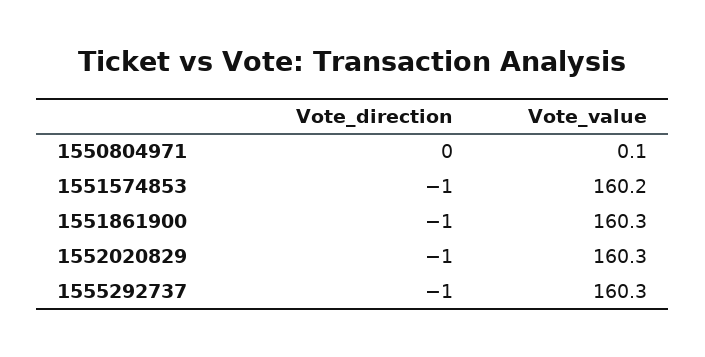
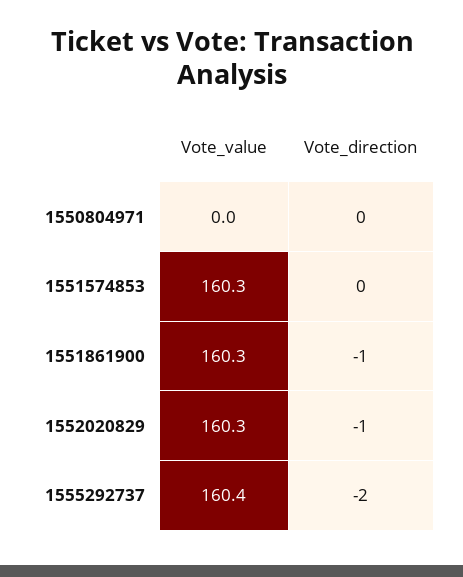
  {
    "Vote_direction": {
      "1550804971": 0,
-     "1551574853": -1,
+     "1551574853": 0,
      "1551861900": -1,
      "1552020829": -1,
-     "1555292737": -1
+     "1555292737": -2
    },
    "Vote_value": {
-     "1550804971": 0.1,
+     "1550804971": 0,
-     "1551574853": 160.2,
+     "1551574853": 160.3,
      "1551861900": 160.3,
      "1552020829": 160.3,
-     "1555292737": 160.3
+     "1555292737": 160.4
    }
  }

